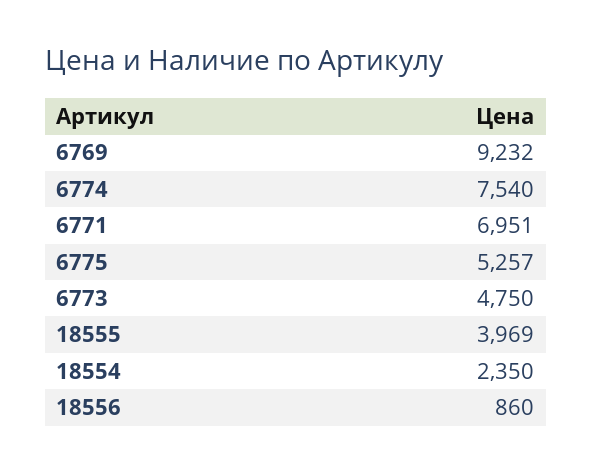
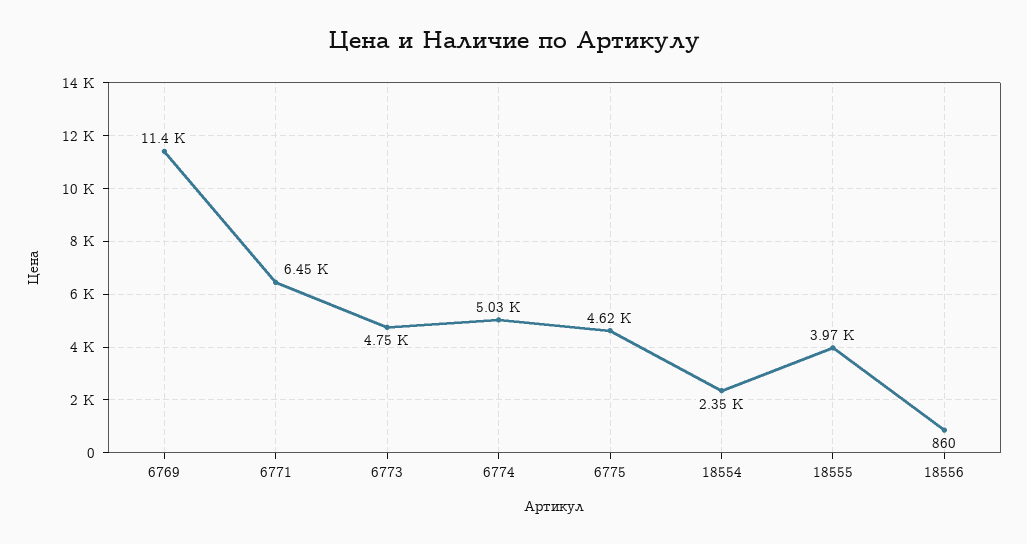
  {
-   "6769": 9232,
+   "6769": 11400,
-   "6774": 7540,
+   "6774": 5030,
-   "6771": 6951,
+   "6771": 6450,
-   "6775": 5257,
+   "6775": 4620,
    "6773": 4750,
    "18555": 3969,
    "18554": 2350,
    "18556": 860
  }

